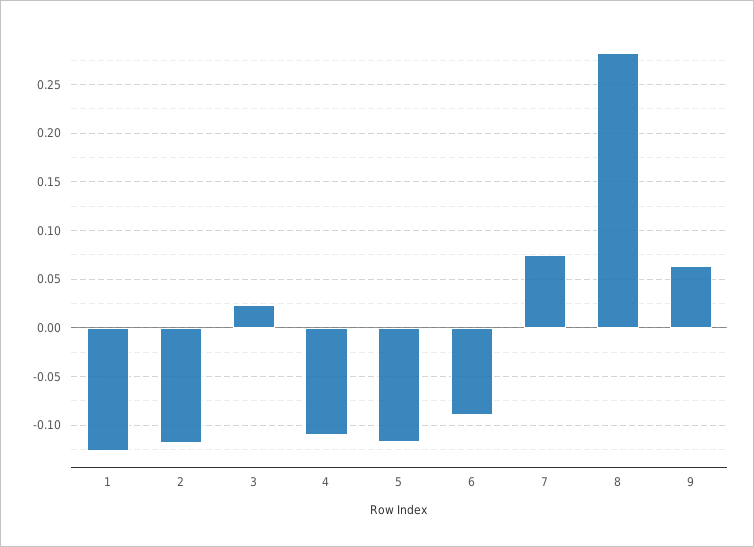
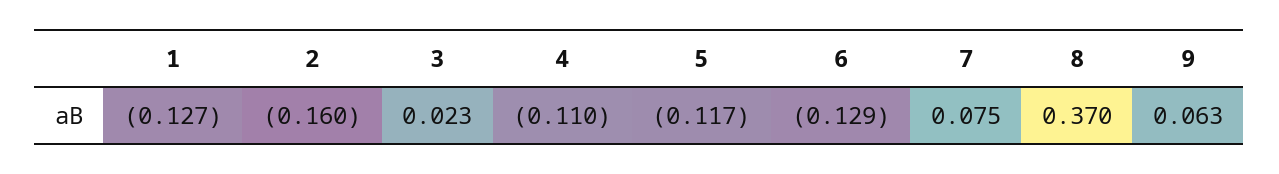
  {
    "1": -0.127,
-   "2": -0.12,
+   "2": -0.16,
    "3": 0.023,
    "4": -0.11,
    "5": -0.117,
-   "6": -0.09,
+   "6": -0.129,
    "7": 0.075,
-   "8": 0.28,
+   "8": 0.37,
    "9": 0.063
  }

